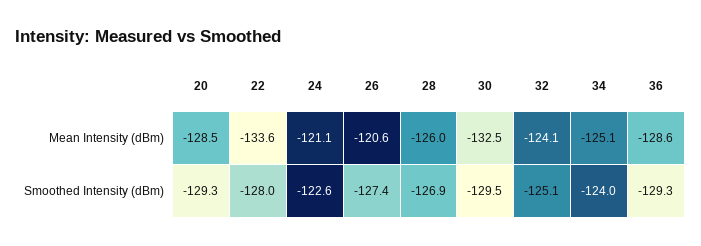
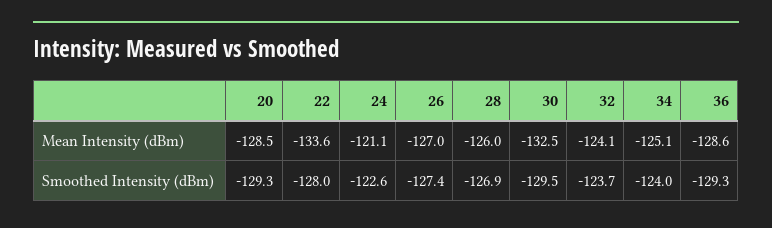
  {
    "20": {
      "Mean Intensity (dBm)": -128.5,
      "Smoothed Intensity (dBm)": -129.3
    },
    "22": {
      "Mean Intensity (dBm)": -133.6,
      "Smoothed Intensity (dBm)": -128
    },
    "24": {
      "Mean Intensity (dBm)": -121.1,
      "Smoothed Intensity (dBm)": -122.6
    },
    "26": {
-     "Mean Intensity (dBm)": -120.6,
+     "Mean Intensity (dBm)": -127,
      "Smoothed Intensity (dBm)": -127.4
    },
    "28": {
      "Mean Intensity (dBm)": -126,
      "Smoothed Intensity (dBm)": -126.9
    },
    "30": {
      "Mean Intensity (dBm)": -132.5,
      "Smoothed Intensity (dBm)": -129.5
    },
    "32": {
      "Mean Intensity (dBm)": -124.1,
-     "Smoothed Intensity (dBm)": -125.1
+     "Smoothed Intensity (dBm)": -123.7
    },
    "34": {
      "Mean Intensity (dBm)": -125.1,
      "Smoothed Intensity (dBm)": -124
    },
    "36": {
      "Mean Intensity (dBm)": -128.6,
      "Smoothed Intensity (dBm)": -129.3
    }
  }

